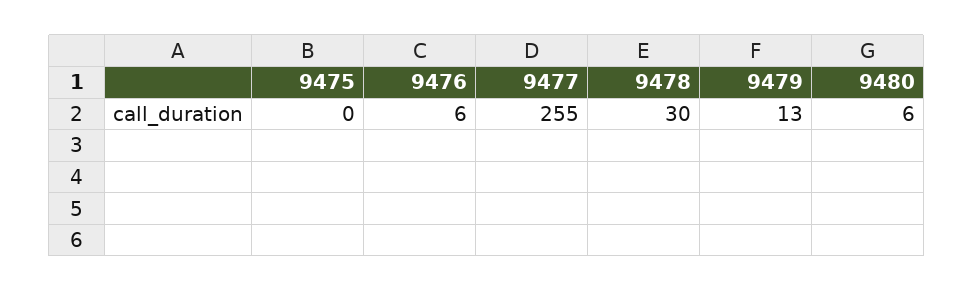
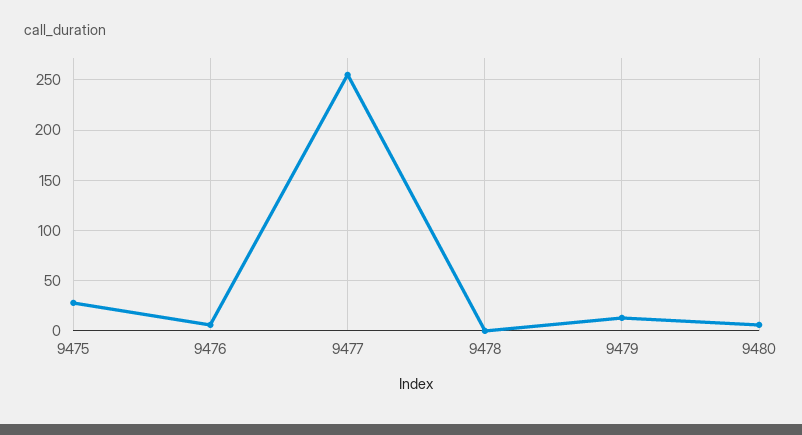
  {
-   "9475": 0,
+   "9475": 30,
    "9476": 6,
    "9477": 255,
-   "9478": 30,
+   "9478": 0,
    "9479": 13,
    "9480": 6
  }

